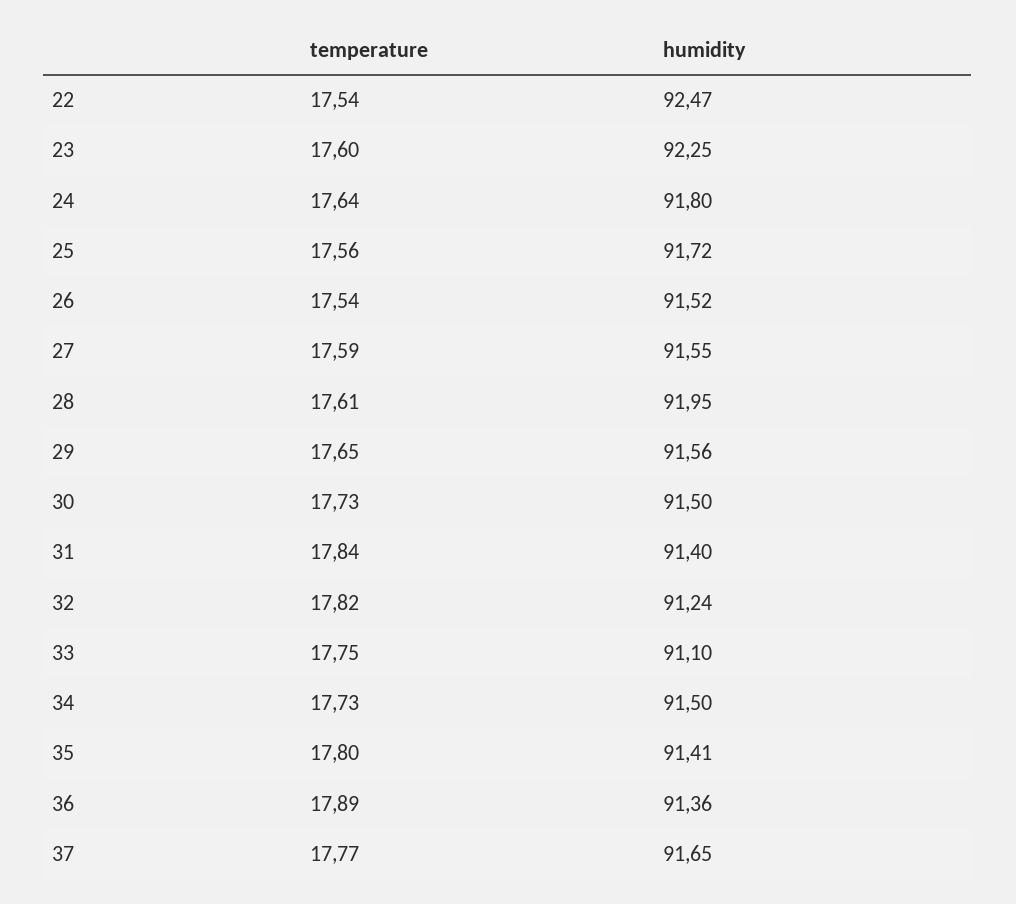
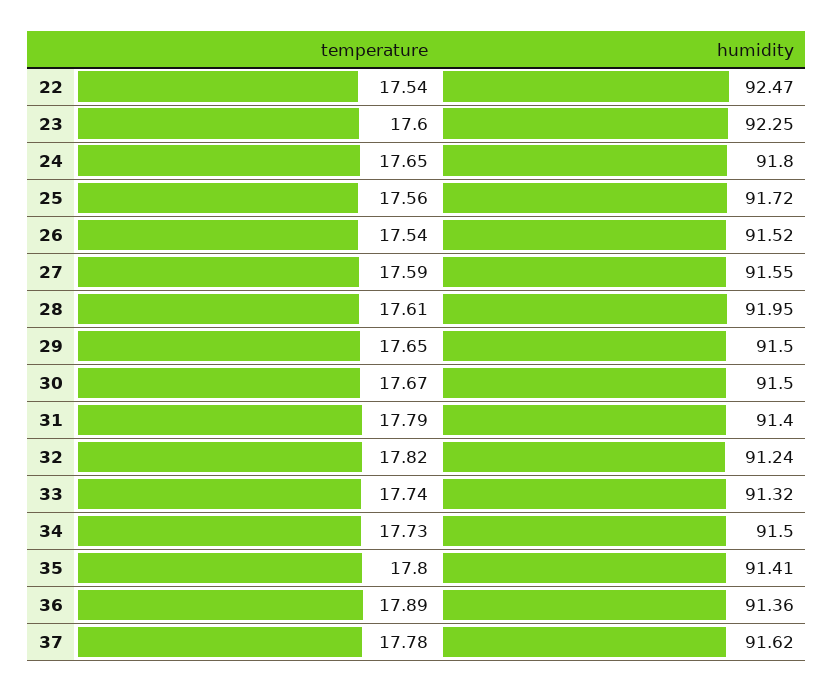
  {
    "temperature": {
      "22": 17.54,
      "23": 17.6,
-     "24": 17.64,
+     "24": 17.65,
      "25": 17.56,
      "26": 17.54,
      "27": 17.59,
      "28": 17.61,
      "29": 17.65,
-     "30": 17.73,
+     "30": 17.67,
-     "31": 17.84,
+     "31": 17.79,
      "32": 17.82,
-     "33": 17.75,
+     "33": 17.74,
      "34": 17.73,
      "35": 17.8,
      "36": 17.89,
-     "37": 17.77
+     "37": 17.78
    },
    "humidity": {
      "22": 92.47,
      "23": 92.25,
      "24": 91.8,
      "25": 91.72,
      "26": 91.52,
      "27": 91.55,
      "28": 91.95,
-     "29": 91.56,
+     "29": 91.5,
      "30": 91.5,
      "31": 91.4,
      "32": 91.24,
-     "33": 91.1,
+     "33": 91.32,
      "34": 91.5,
      "35": 91.41,
      "36": 91.36,
-     "37": 91.65
+     "37": 91.62
    }
  }

